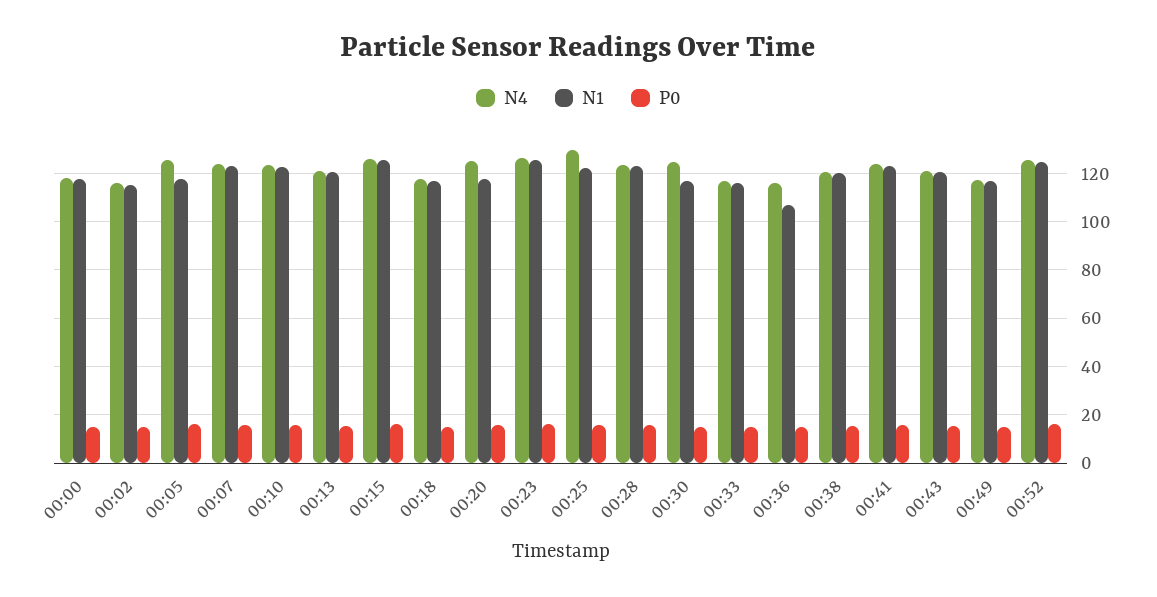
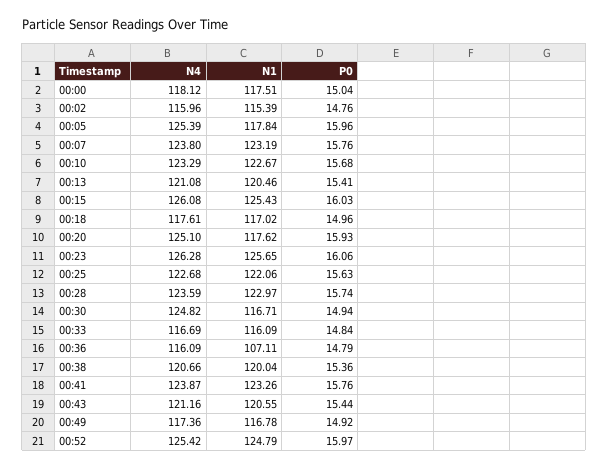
  {
    "N4": {
      "00:00": 118.12,
      "00:02": 115.96,
      "00:05": 125.39,
      "00:07": 123.8,
      "00:10": 123.29,
      "00:13": 121.08,
      "00:15": 126.08,
      "00:18": 117.61,
      "00:20": 125.1,
      "00:23": 126.28,
-     "00:25": 130,
+     "00:25": 122.68,
      "00:28": 123.59,
      "00:30": 124.82,
      "00:33": 116.69,
      "00:36": 116.09,
      "00:38": 120.66,
      "00:41": 123.87,
      "00:43": 121.16,
      "00:49": 117.36,
      "00:52": 125.42
    },
    "N1": {
      "00:00": 117.51,
      "00:02": 115.39,
      "00:05": 117.84,
      "00:07": 123.19,
      "00:10": 122.67,
      "00:13": 120.46,
      "00:15": 125.43,
      "00:18": 117.02,
      "00:20": 117.62,
      "00:23": 125.65,
      "00:25": 122.06,
      "00:28": 122.97,
      "00:30": 116.71,
      "00:33": 116.09,
      "00:36": 107.11,
      "00:38": 120.04,
      "00:41": 123.26,
      "00:43": 120.55,
      "00:49": 116.78,
      "00:52": 124.79
    },
    "P0": {
      "00:00": 15.04,
      "00:02": 14.76,
      "00:05": 15.96,
      "00:07": 15.76,
      "00:10": 15.68,
      "00:13": 15.41,
      "00:15": 16.03,
      "00:18": 14.96,
      "00:20": 15.93,
      "00:23": 16.06,
      "00:25": 15.63,
      "00:28": 15.74,
      "00:30": 14.94,
      "00:33": 14.84,
      "00:36": 14.79,
      "00:38": 15.36,
      "00:41": 15.76,
      "00:43": 15.44,
      "00:49": 14.92,
      "00:52": 15.97
    }
  }

